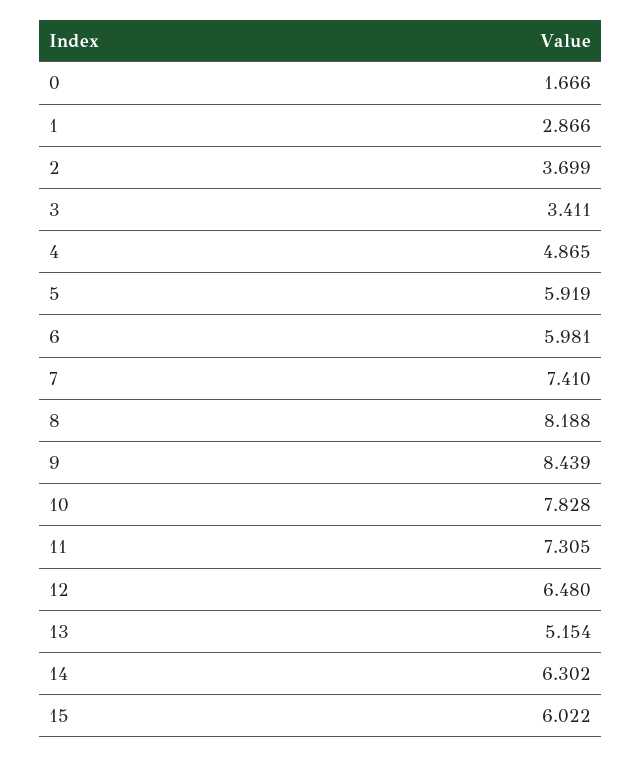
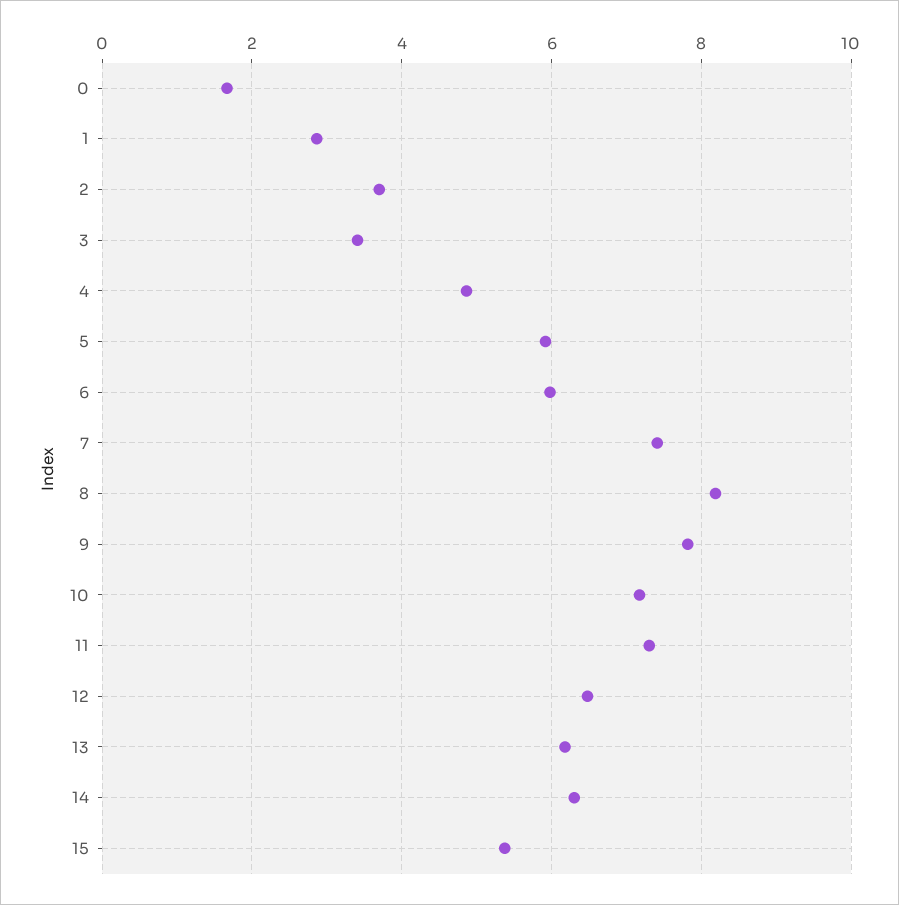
  {
    "0": 1.666,
    "1": 2.866,
    "2": 3.699,
    "3": 3.411,
    "4": 4.865,
    "5": 5.919,
    "6": 5.981,
    "7": 7.41,
    "8": 8.188,
-   "9": 8.439,
+   "9": 7.8,
-   "10": 7.828,
+   "10": 7.2,
    "11": 7.305,
    "12": 6.48,
-   "13": 5.154,
+   "13": 6.2,
    "14": 6.302,
-   "15": 6.022
+   "15": 5.4
  }

